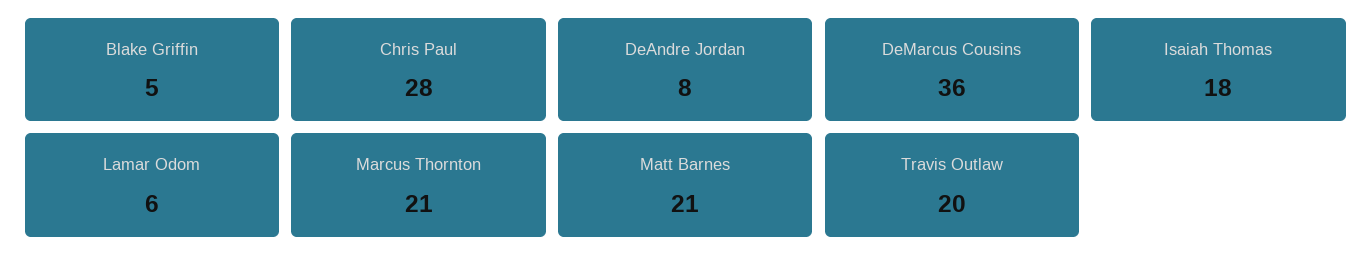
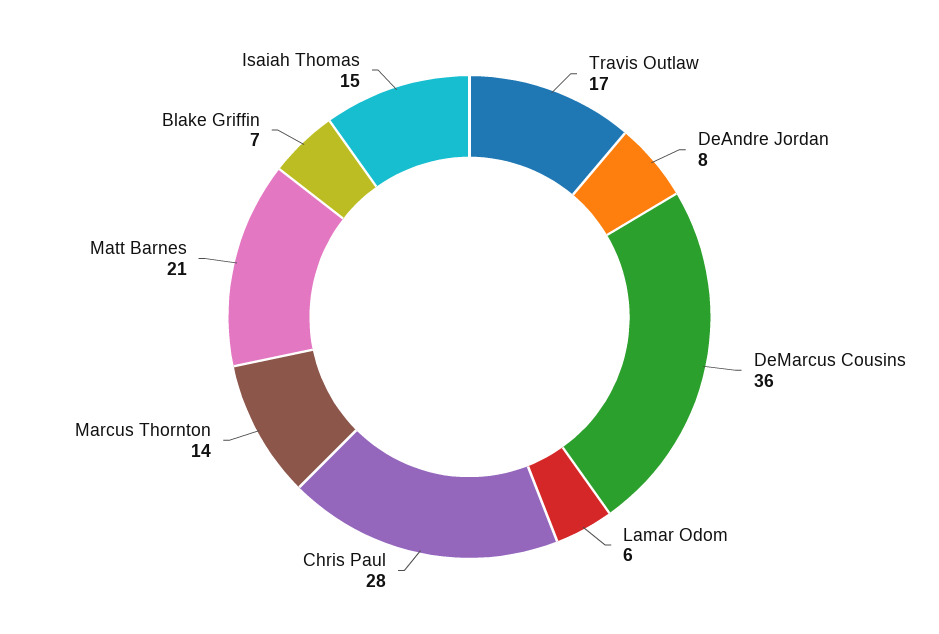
  {
-   "Blake Griffin": 5,
+   "Blake Griffin": 7,
    "Chris Paul": 28,
    "DeAndre Jordan": 8,
    "DeMarcus Cousins": 36,
-   "Isaiah Thomas": 18,
+   "Isaiah Thomas": 15,
    "Lamar Odom": 6,
-   "Marcus Thornton": 21,
+   "Marcus Thornton": 14,
    "Matt Barnes": 21,
-   "Travis Outlaw": 20
+   "Travis Outlaw": 17
  }

